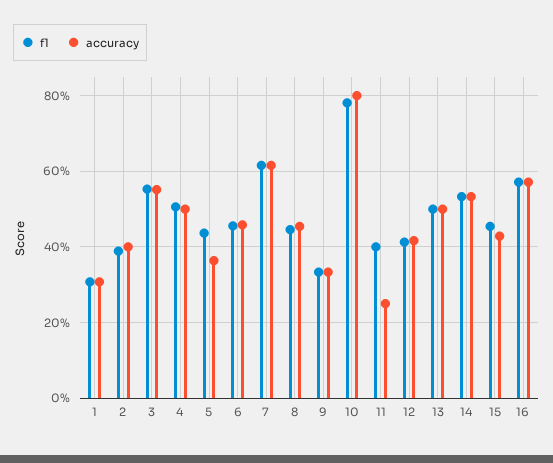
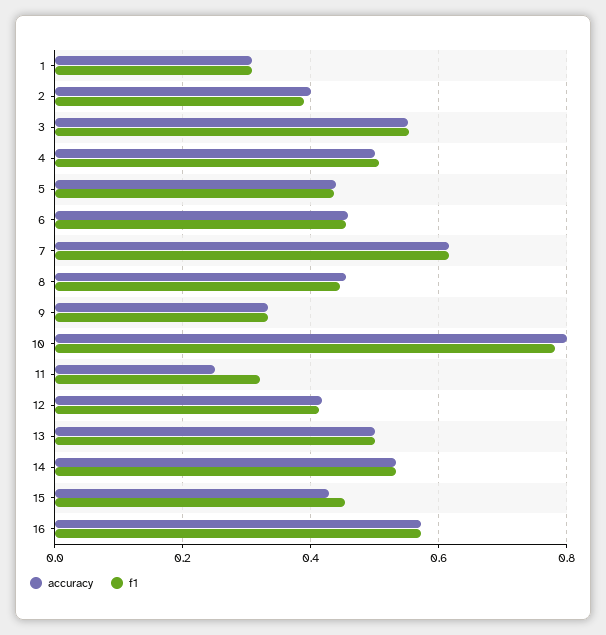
  {
    "f1": {
      "1": 0.3,
      "2": 0.38,
      "3": 0.56,
      "4": 0.5,
      "5": 0.44,
      "6": 0.46,
      "7": 0.62,
      "8": 0.44,
      "9": 0.34,
      "10": 0.78,
-     "11": 0.4,
+     "11": 0.32,
      "12": 0.42,
      "13": 0.5,
      "14": 0.54,
      "15": 0.46,
      "16": 0.58
    },
    "accuracy": {
      "1": 0.3,
      "2": 0.4,
      "3": 0.56,
      "4": 0.5,
-     "5": 0.36,
+     "5": 0.44,
      "6": 0.46,
      "7": 0.62,
      "8": 0.46,
      "9": 0.34,
      "10": 0.8,
      "11": 0.26,
      "12": 0.42,
      "13": 0.5,
      "14": 0.54,
      "15": 0.42,
      "16": 0.58
    }
  }

